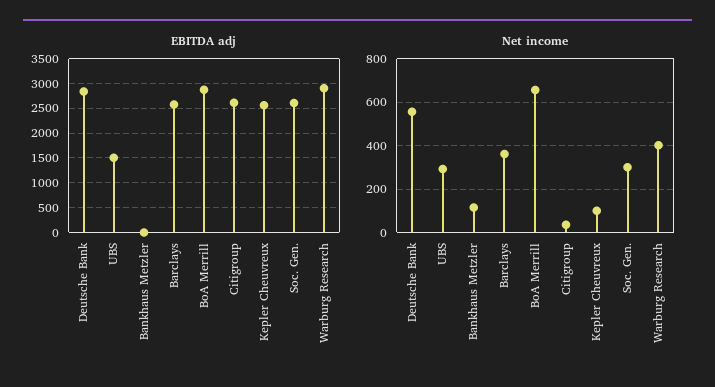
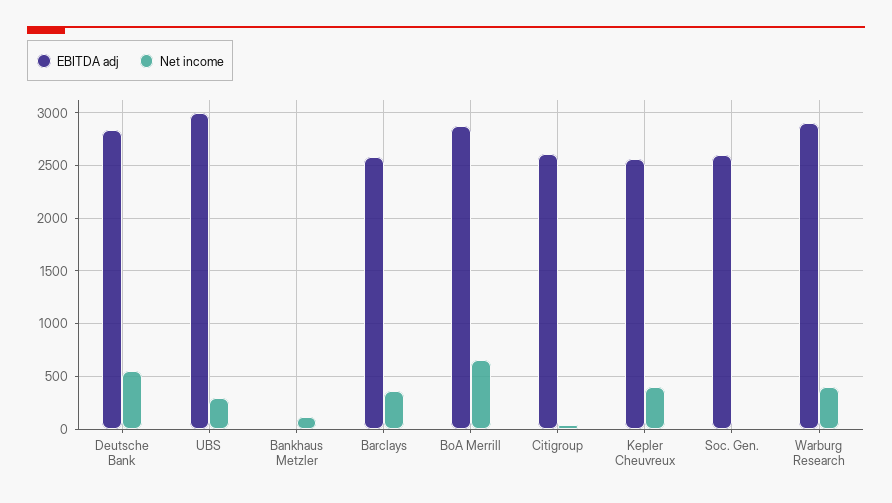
  {
    "EBITDA adj": {
      "Deutsche Bank": 2800,
-     "UBS": 1500,
+     "UBS": 3000,
      "Bankhaus Metzler": 0,
      "Barclays": 2600,
      "BoA Merrill": 2900,
      "Citigroup": 2600,
      "Kepler Cheuvreux": 2600,
      "Soc. Gen.": 2600,
      "Warburg Research": 2900
    },
    "Net income": {
      "Deutsche Bank": 550,
      "UBS": 300,
      "Bankhaus Metzler": 100,
      "Barclays": 350,
      "BoA Merrill": 650,
      "Citigroup": 50,
-     "Kepler Cheuvreux": 100,
+     "Kepler Cheuvreux": 400,
-     "Soc. Gen.": 300,
+     "Soc. Gen.": 0,
      "Warburg Research": 400
    }
  }

